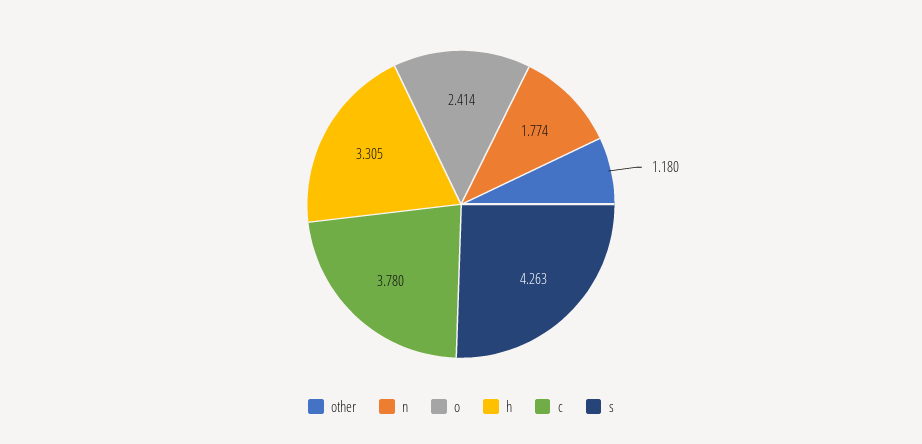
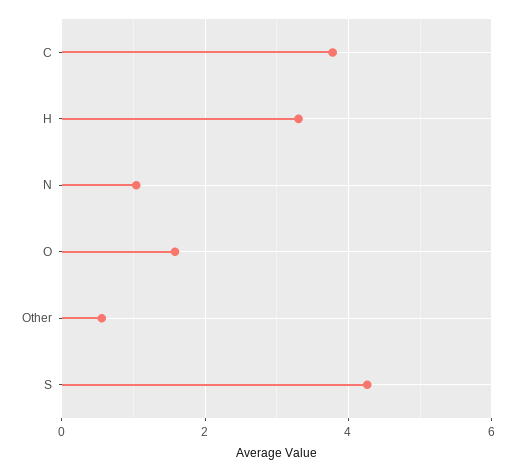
  {
-   "other": 1.18,
+   "other": 0.6,
-   "n": 1.774,
+   "n": 1,
-   "o": 2.414,
+   "o": 1.6,
    "h": 3.305,
    "c": 3.78,
    "s": 4.263
  }

